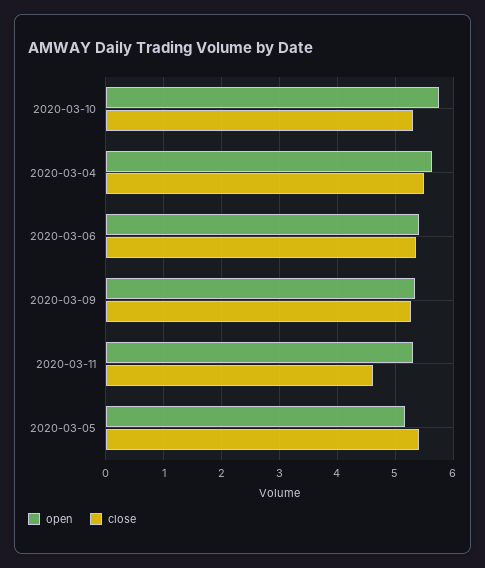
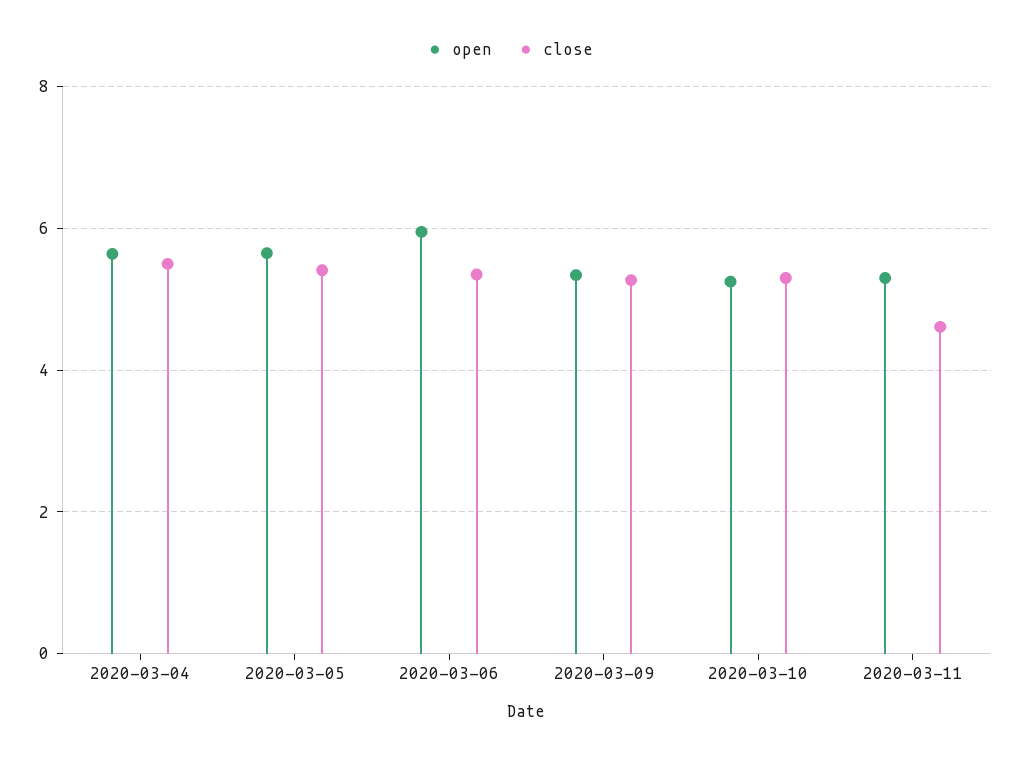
  {
    "open": {
-     "2020-03-10": 5.8,
+     "2020-03-10": 5.2,
      "2020-03-04": 5.6,
-     "2020-03-06": 5.4,
+     "2020-03-06": 6,
      "2020-03-09": 5.4,
      "2020-03-11": 5.4,
-     "2020-03-05": 5.2
+     "2020-03-05": 5.6
    },
    "close": {
      "2020-03-10": 5.4,
      "2020-03-04": 5.6,
      "2020-03-06": 5.4,
      "2020-03-09": 5.2,
      "2020-03-11": 4.6,
      "2020-03-05": 5.4
    }
  }

